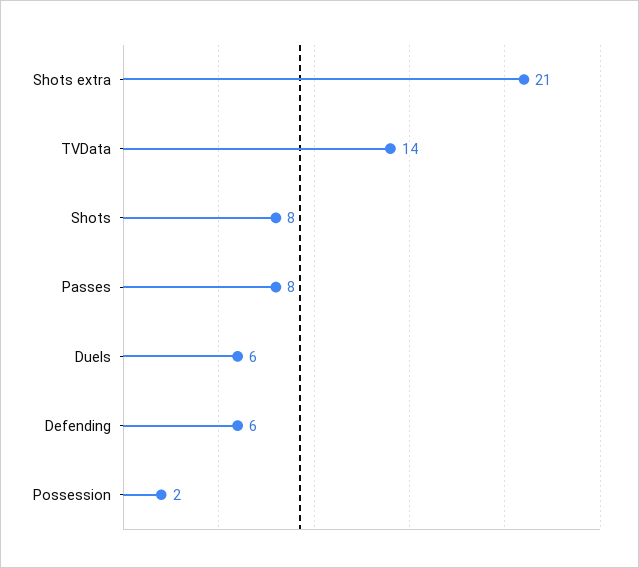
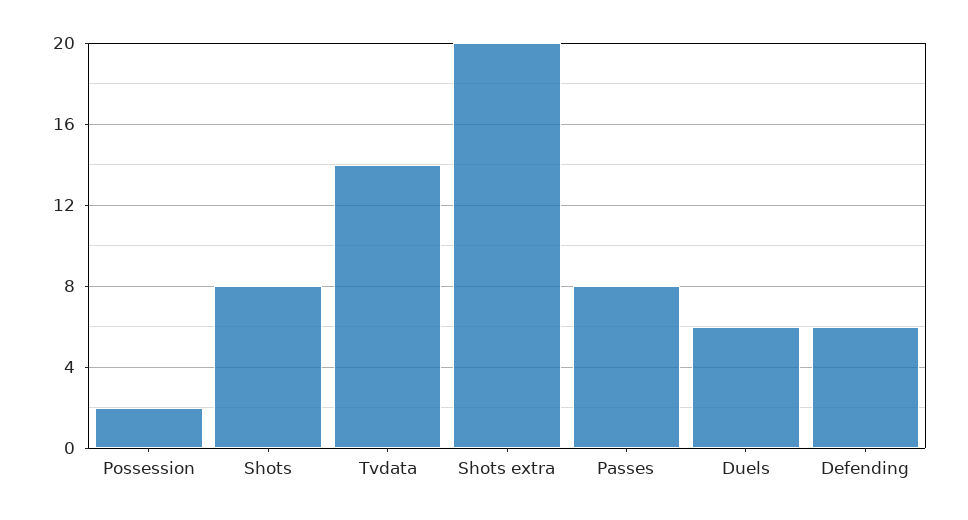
  {
-   "Shots extra": 21,
+   "Shots extra": 20,
    "TVData": 14,
    "Shots": 8,
    "Passes": 8,
    "Duels": 6,
    "Defending": 6,
    "Possession": 2
  }

